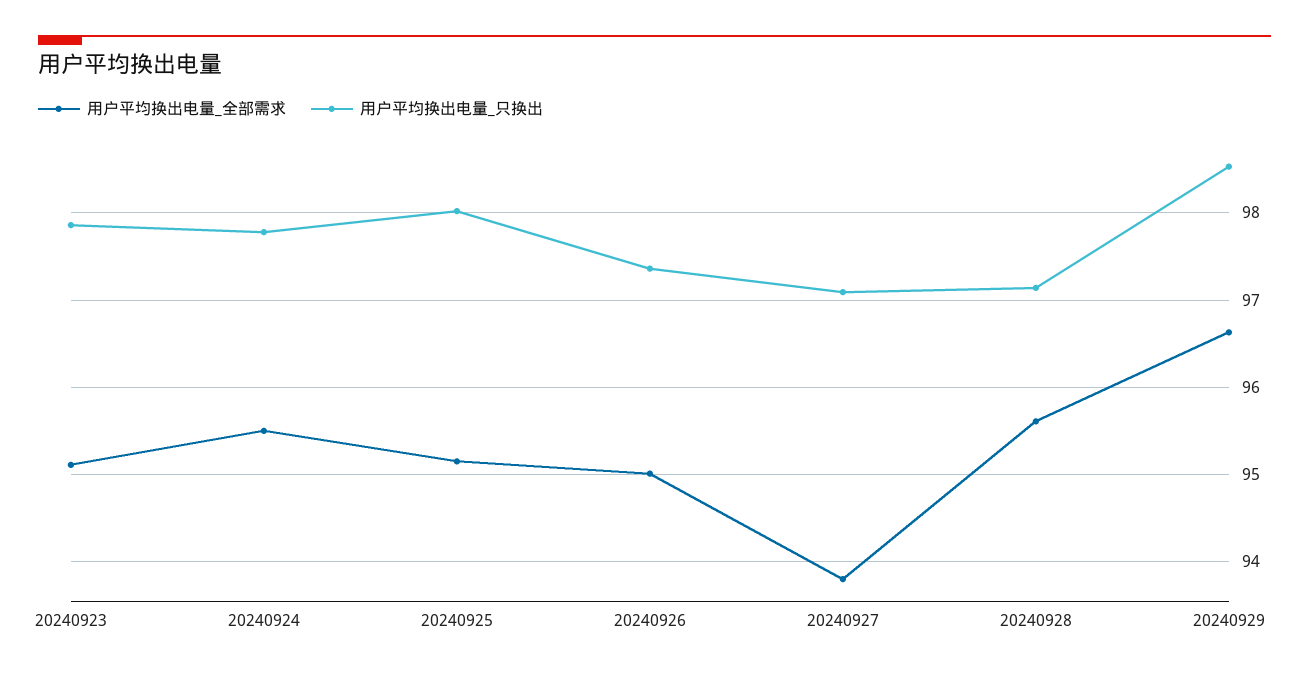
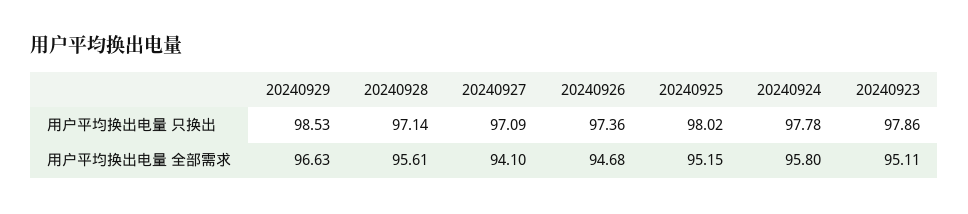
  {
    "用户平均换出电量_全部需求": {
      "20240923": 95.11,
-     "20240924": 95.5,
+     "20240924": 95.8,
      "20240925": 95.15,
-     "20240926": 95,
+     "20240926": 94.68,
-     "20240927": 93.8,
+     "20240927": 94.1,
      "20240928": 95.61,
      "20240929": 96.63
    },
    "用户平均换出电量_只换出": {
      "20240923": 97.86,
      "20240924": 97.78,
      "20240925": 98.02,
      "20240926": 97.36,
      "20240927": 97.09,
      "20240928": 97.14,
      "20240929": 98.53
    }
  }

